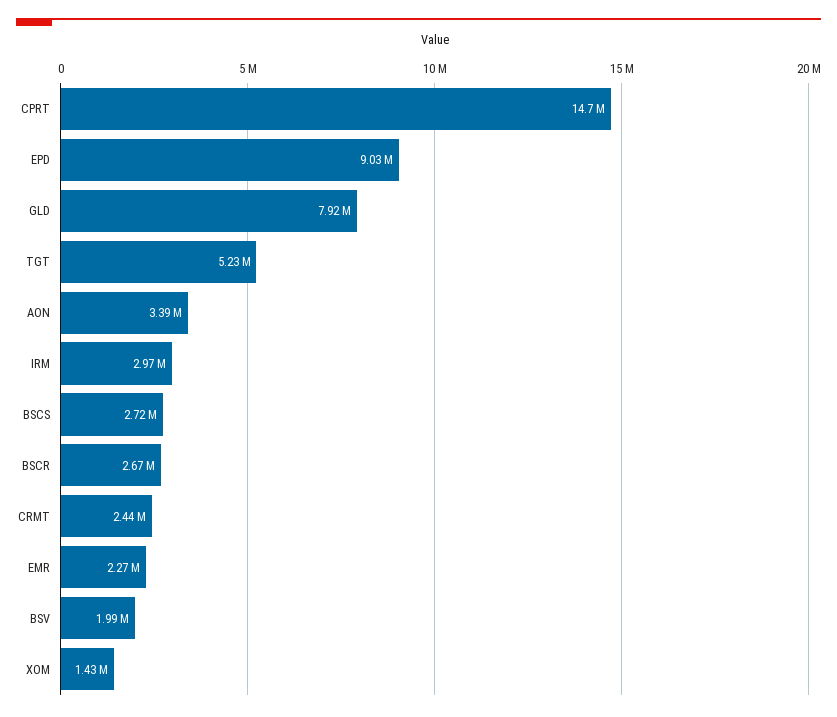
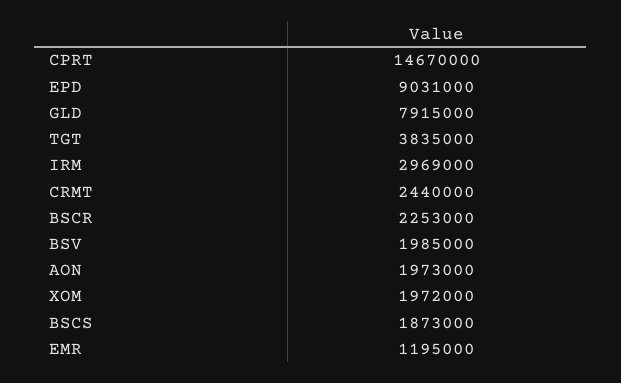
  {
    "CPRT": 14670000,
    "EPD": 9031000,
    "GLD": 7915000,
-   "TGT": 5230000,
+   "TGT": 3835000,
-   "AON": 3390000,
+   "AON": 1973000,
    "IRM": 2969000,
-   "BSCS": 2720000,
+   "BSCS": 1873000,
-   "BSCR": 2670000,
+   "BSCR": 2253000,
    "CRMT": 2440000,
-   "EMR": 2270000,
+   "EMR": 1195000,
    "BSV": 1985000,
-   "XOM": 1430000
+   "XOM": 1972000
  }

